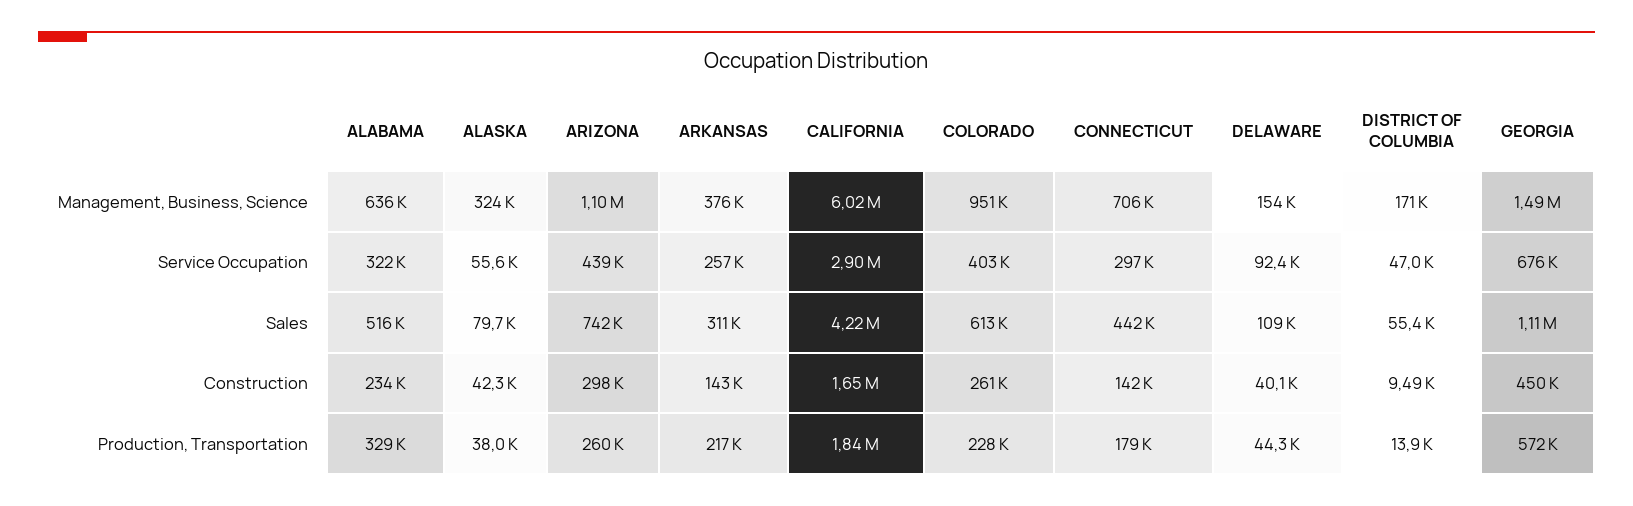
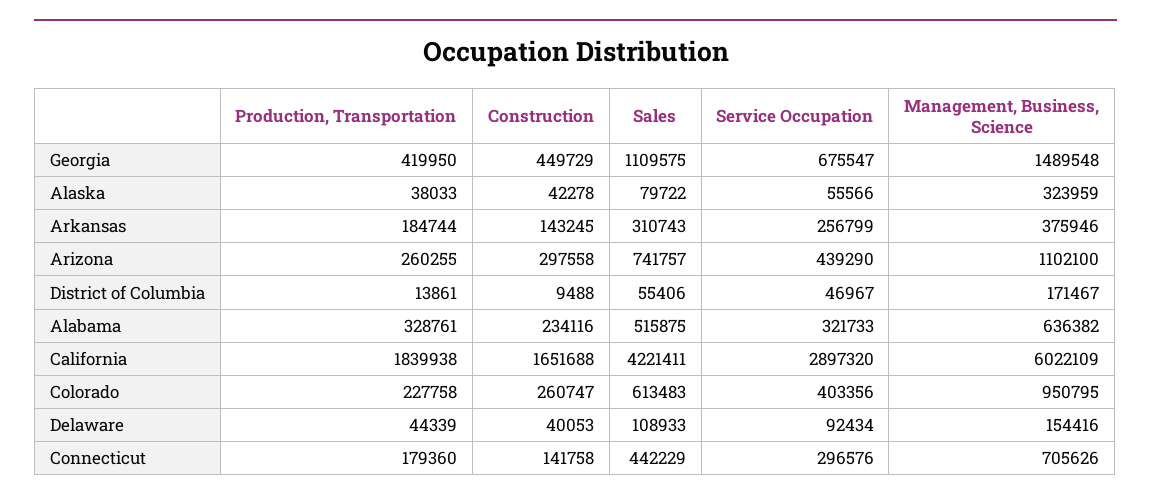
  {
    "ALABAMA": {
      "Management, Business, Science": 636382,
      "Service Occupation": 321733,
      "Sales": 515875,
      "Construction": 234116,
      "Production, Transportation": 328761
    },
    "ALASKA": {
      "Management, Business, Science": 323959,
      "Service Occupation": 55566,
      "Sales": 79722,
      "Construction": 42278,
      "Production, Transportation": 38033
    },
    "ARIZONA": {
      "Management, Business, Science": 1102100,
      "Service Occupation": 439290,
      "Sales": 741757,
      "Construction": 297558,
      "Production, Transportation": 260255
    },
    "ARKANSAS": {
      "Management, Business, Science": 375946,
      "Service Occupation": 256799,
      "Sales": 310743,
      "Construction": 143245,
-     "Production, Transportation": 217000
+     "Production, Transportation": 184744
    },
    "CALIFORNIA": {
      "Management, Business, Science": 6022109,
      "Service Occupation": 2897320,
      "Sales": 4221411,
      "Construction": 1651688,
      "Production, Transportation": 1839938
    },
    "COLORADO": {
      "Management, Business, Science": 950795,
      "Service Occupation": 403356,
      "Sales": 613483,
      "Construction": 260747,
      "Production, Transportation": 227758
    },
    "CONNECTICUT": {
      "Management, Business, Science": 705626,
      "Service Occupation": 296576,
      "Sales": 442229,
      "Construction": 141758,
      "Production, Transportation": 179360
    },
    "DELAWARE": {
      "Management, Business, Science": 154416,
      "Service Occupation": 92434,
      "Sales": 108933,
      "Construction": 40053,
      "Production, Transportation": 44339
    },
    "DISTRICT OF COLUMBIA": {
      "Management, Business, Science": 171467,
      "Service Occupation": 46967,
      "Sales": 55406,
      "Construction": 9488,
      "Production, Transportation": 13861
    },
    "GEORGIA": {
      "Management, Business, Science": 1489548,
      "Service Occupation": 675547,
      "Sales": 1109575,
      "Construction": 449729,
-     "Production, Transportation": 572000
+     "Production, Transportation": 419950
    }
  }

